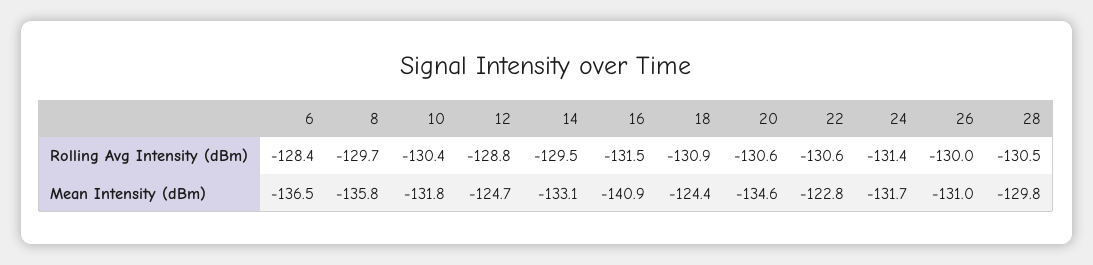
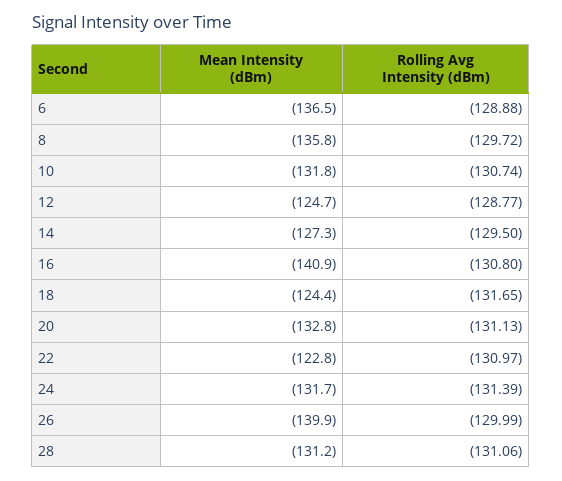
  {
    "6": {
-     "Rolling Avg Intensity (dBm)": -128.4,
+     "Rolling Avg Intensity (dBm)": -128.88,
      "Mean Intensity (dBm)": -136.5
    },
    "8": {
      "Rolling Avg Intensity (dBm)": -129.72,
      "Mean Intensity (dBm)": -135.8
    },
    "10": {
-     "Rolling Avg Intensity (dBm)": -130.4,
+     "Rolling Avg Intensity (dBm)": -130.74,
      "Mean Intensity (dBm)": -131.8
    },
    "12": {
      "Rolling Avg Intensity (dBm)": -128.77,
      "Mean Intensity (dBm)": -124.7
    },
    "14": {
      "Rolling Avg Intensity (dBm)": -129.5,
-     "Mean Intensity (dBm)": -133.1
+     "Mean Intensity (dBm)": -127.3
    },
    "16": {
-     "Rolling Avg Intensity (dBm)": -131.5,
+     "Rolling Avg Intensity (dBm)": -130.8,
      "Mean Intensity (dBm)": -140.9
    },
    "18": {
-     "Rolling Avg Intensity (dBm)": -130.9,
+     "Rolling Avg Intensity (dBm)": -131.65,
      "Mean Intensity (dBm)": -124.4
    },
    "20": {
-     "Rolling Avg Intensity (dBm)": -130.6,
+     "Rolling Avg Intensity (dBm)": -131.13,
-     "Mean Intensity (dBm)": -134.6
+     "Mean Intensity (dBm)": -132.8
    },
    "22": {
-     "Rolling Avg Intensity (dBm)": -130.6,
+     "Rolling Avg Intensity (dBm)": -130.97,
      "Mean Intensity (dBm)": -122.8
    },
    "24": {
      "Rolling Avg Intensity (dBm)": -131.39,
      "Mean Intensity (dBm)": -131.7
    },
    "26": {
      "Rolling Avg Intensity (dBm)": -129.99,
-     "Mean Intensity (dBm)": -131
+     "Mean Intensity (dBm)": -139.9
    },
    "28": {
-     "Rolling Avg Intensity (dBm)": -130.5,
+     "Rolling Avg Intensity (dBm)": -131.06,
-     "Mean Intensity (dBm)": -129.8
+     "Mean Intensity (dBm)": -131.2
    }
  }

